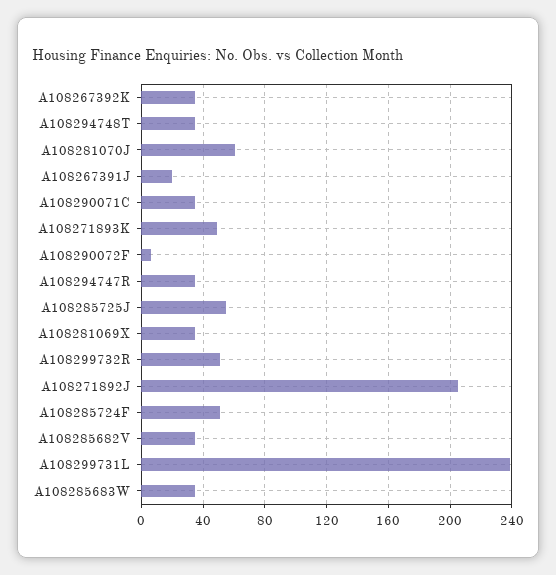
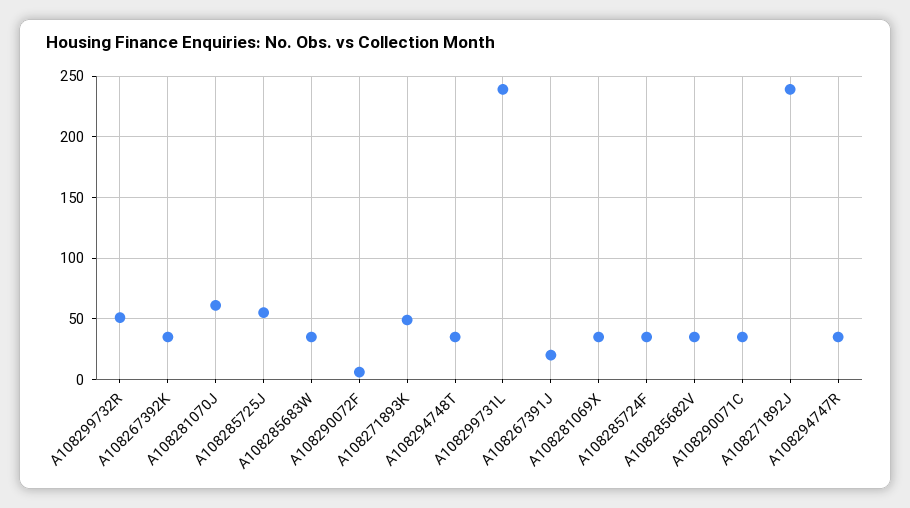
  {
    "A108267392K": 35,
    "A108294748T": 35,
    "A108281070J": 60,
    "A108267391J": 20,
    "A108290071C": 35,
    "A108271893K": 50,
    "A108290072F": 5,
    "A108294747R": 35,
    "A108285725J": 55,
    "A108281069X": 35,
    "A108299732R": 50,
-   "A108271892J": 205,
+   "A108271892J": 240,
-   "A108285724F": 50,
+   "A108285724F": 35,
    "A108285682V": 35,
    "A108299731L": 240,
    "A108285683W": 35
  }

